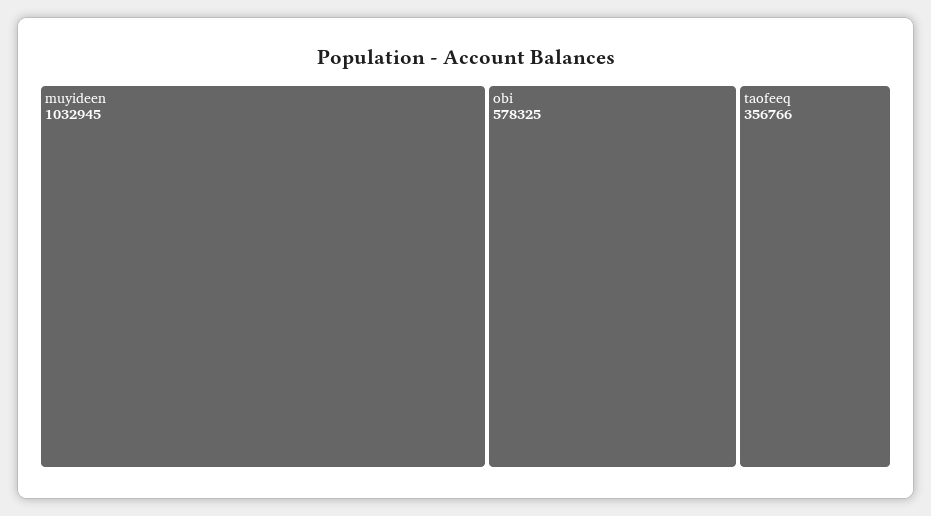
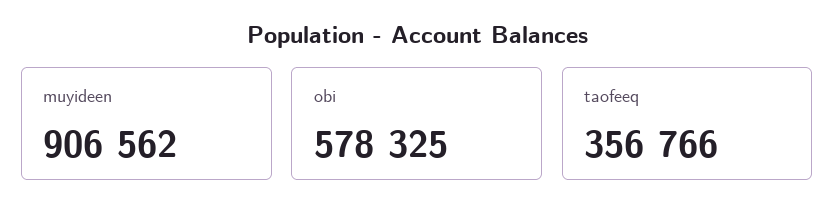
  {
-   "muyideen": 1032945,
+   "muyideen": 906562,
    "obi": 578325,
    "taofeeq": 356766
  }

